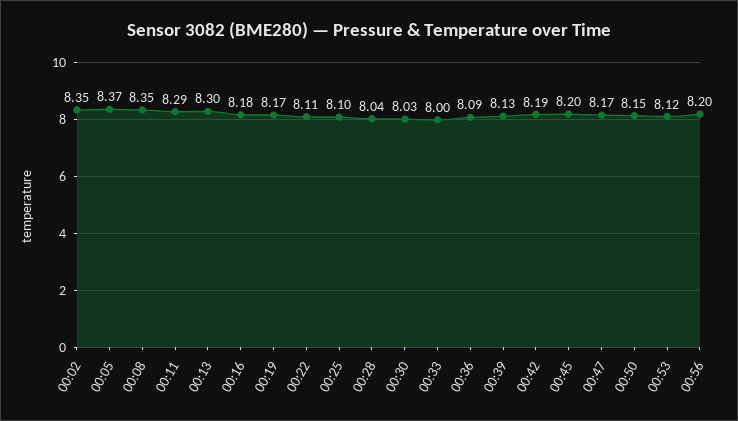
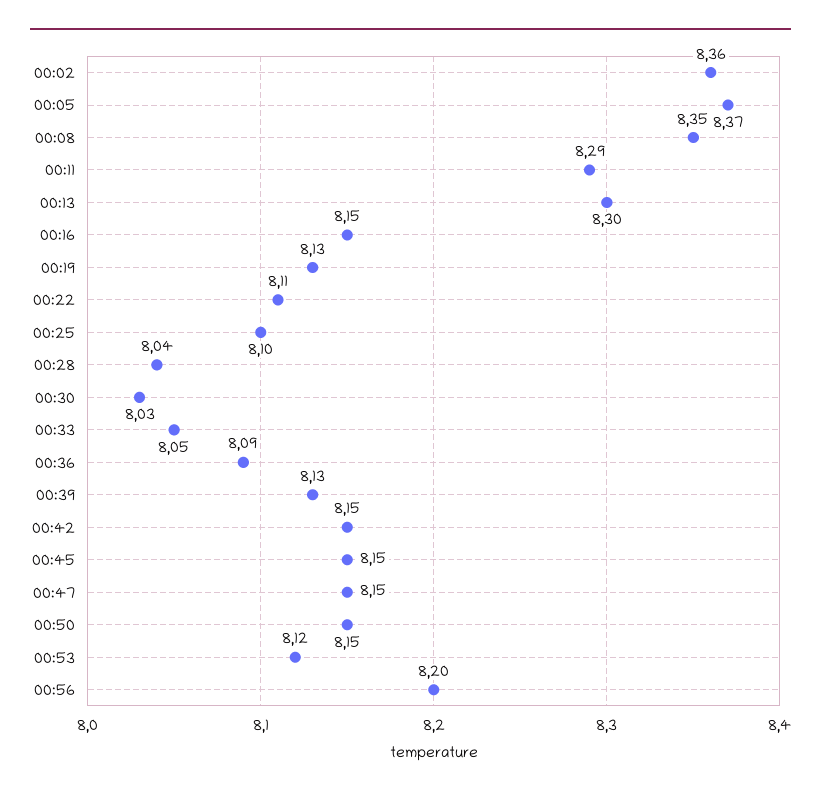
  {
-   "00:02": 8.35,
+   "00:02": 8.36,
    "00:05": 8.37,
    "00:08": 8.35,
    "00:11": 8.29,
    "00:13": 8.3,
-   "00:16": 8.18,
+   "00:16": 8.15,
-   "00:19": 8.17,
+   "00:19": 8.13,
    "00:22": 8.11,
    "00:25": 8.1,
    "00:28": 8.04,
    "00:30": 8.03,
-   "00:33": 8,
+   "00:33": 8.05,
    "00:36": 8.09,
    "00:39": 8.13,
-   "00:42": 8.19,
+   "00:42": 8.15,
-   "00:45": 8.2,
+   "00:45": 8.15,
-   "00:47": 8.17,
+   "00:47": 8.15,
    "00:50": 8.15,
    "00:53": 8.12,
    "00:56": 8.2
  }

